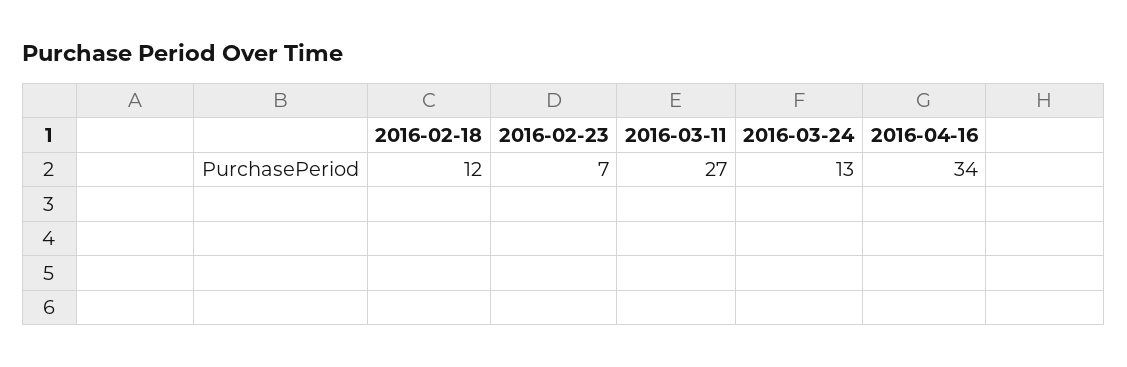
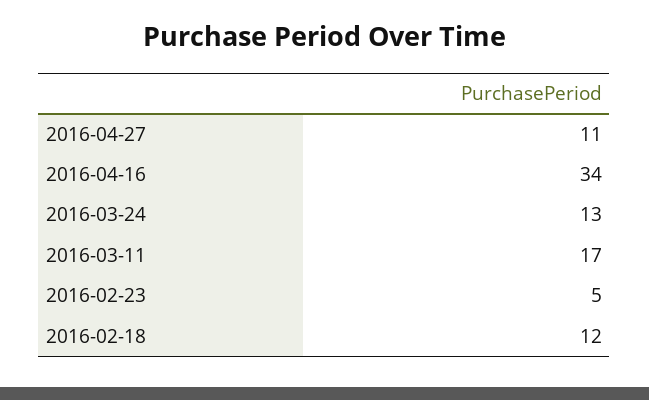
  {
    "2016-02-18": 12,
-   "2016-02-23": 7,
+   "2016-02-23": 5,
-   "2016-03-11": 27,
+   "2016-03-11": 17,
    "2016-03-24": 13,
-   "2016-04-16": 34
+   "2016-04-16": 34,
+   "2016-04-27": 11
  }

